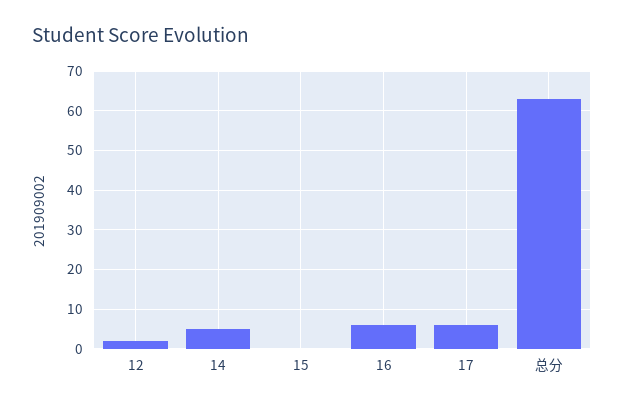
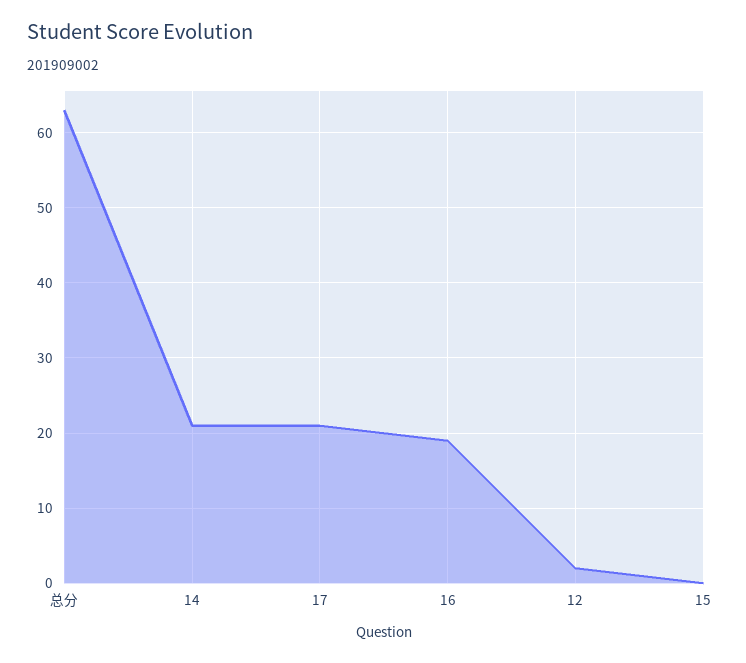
  {
    "12": 2,
-   "14": 5,
+   "14": 21,
    "15": 0,
-   "16": 5,
+   "16": 19,
-   "17": 5,
+   "17": 21,
    "总分": 63
  }

